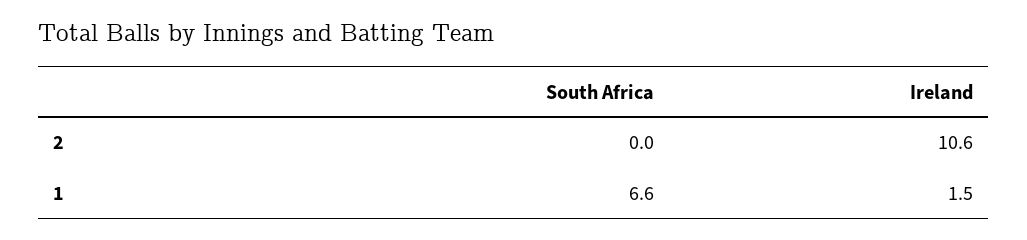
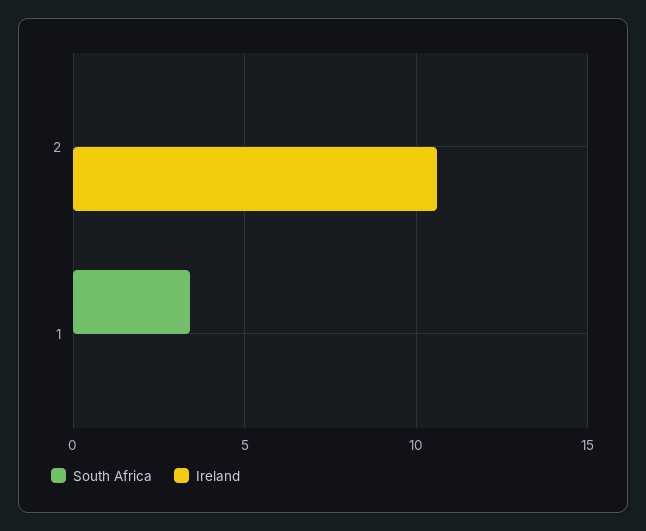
  {
    "South Africa": {
      "2": 0,
-     "1": 6.6
+     "1": 3.5
    },
    "Ireland": {
      "2": 10.6,
-     "1": 1.5
+     "1": 0
    }
  }

